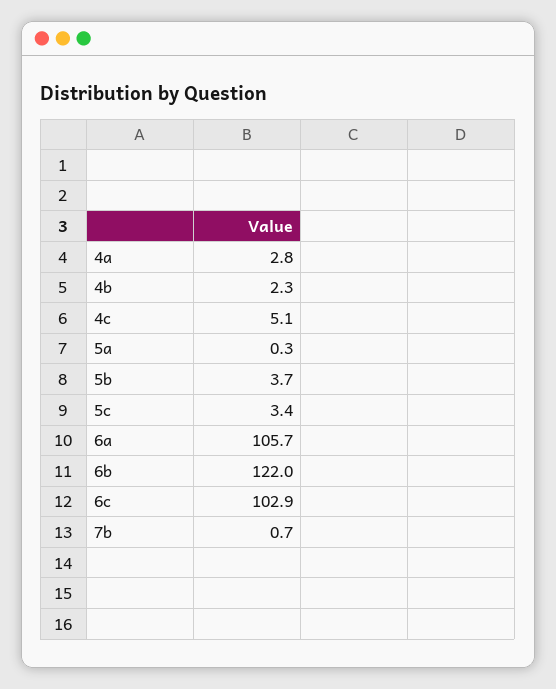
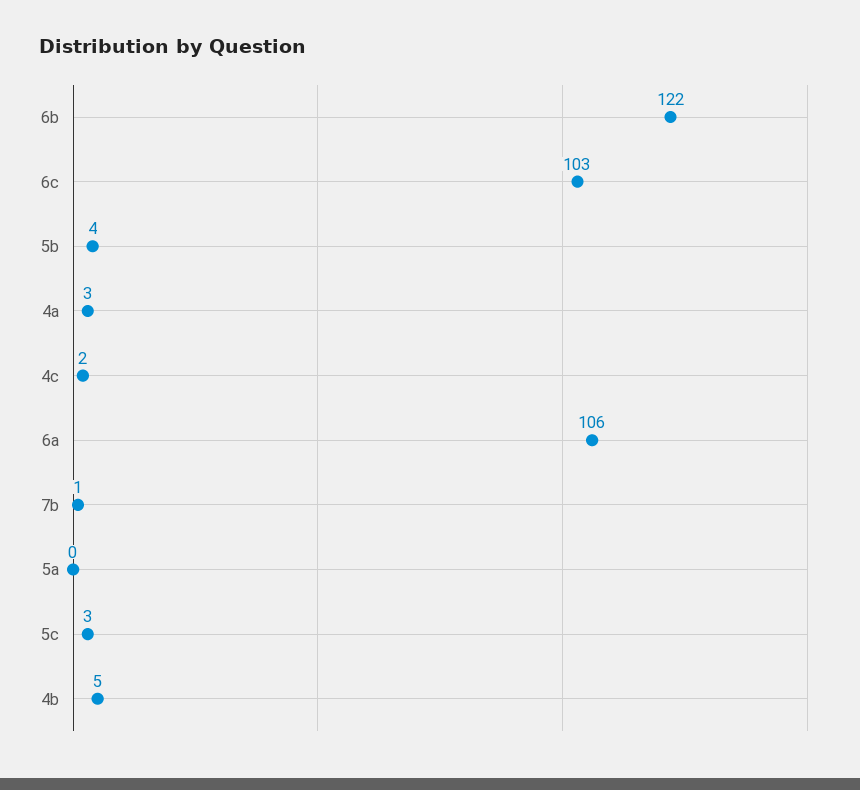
  {
    "4a": 2.8,
-   "4b": 2.3,
+   "4b": 5,
-   "4c": 5.1,
+   "4c": 2,
    "5a": 0.3,
    "5b": 3.7,
    "5c": 3.4,
    "6a": 105.7,
    "6b": 122,
    "6c": 102.9,
    "7b": 0.7
  }

